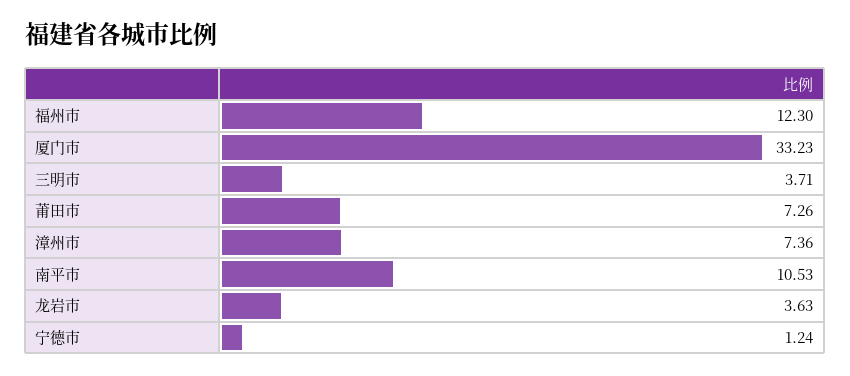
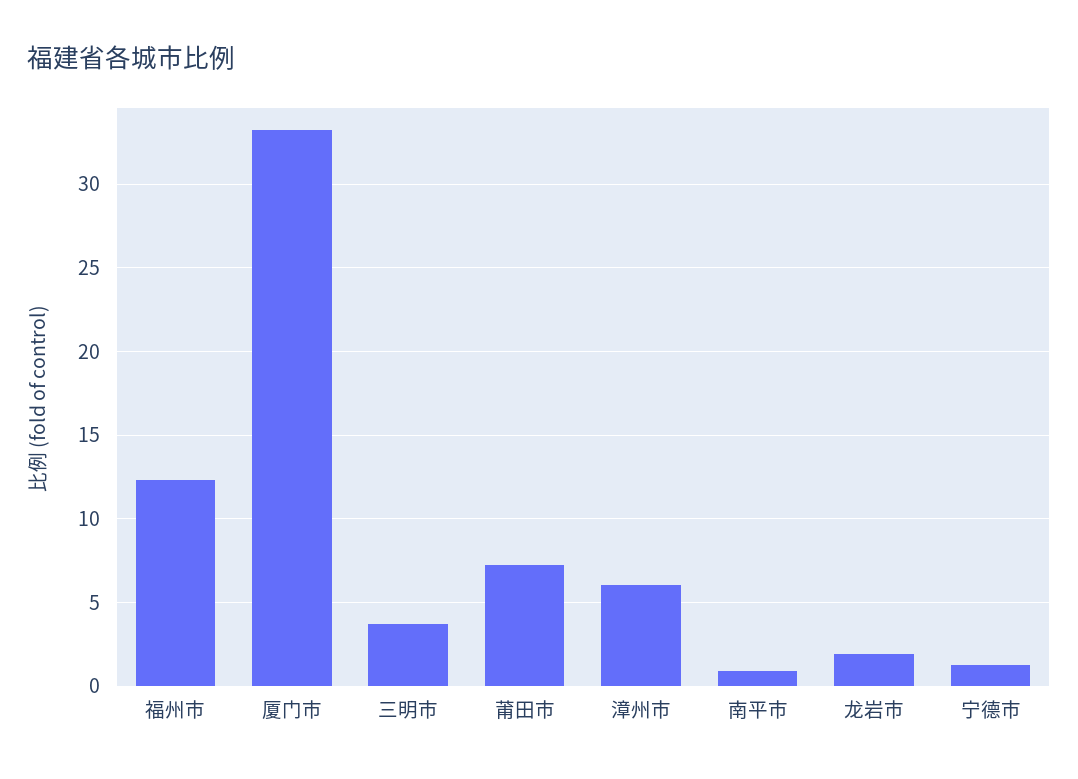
  {
    "福州市": 12.3,
    "厦门市": 33.23,
    "三明市": 3.71,
    "莆田市": 7.26,
-   "漳州市": 7.36,
+   "漳州市": 6,
-   "南平市": 10.53,
+   "南平市": 1,
-   "龙岩市": 3.63,
+   "龙岩市": 2,
    "宁德市": 1.24
  }

